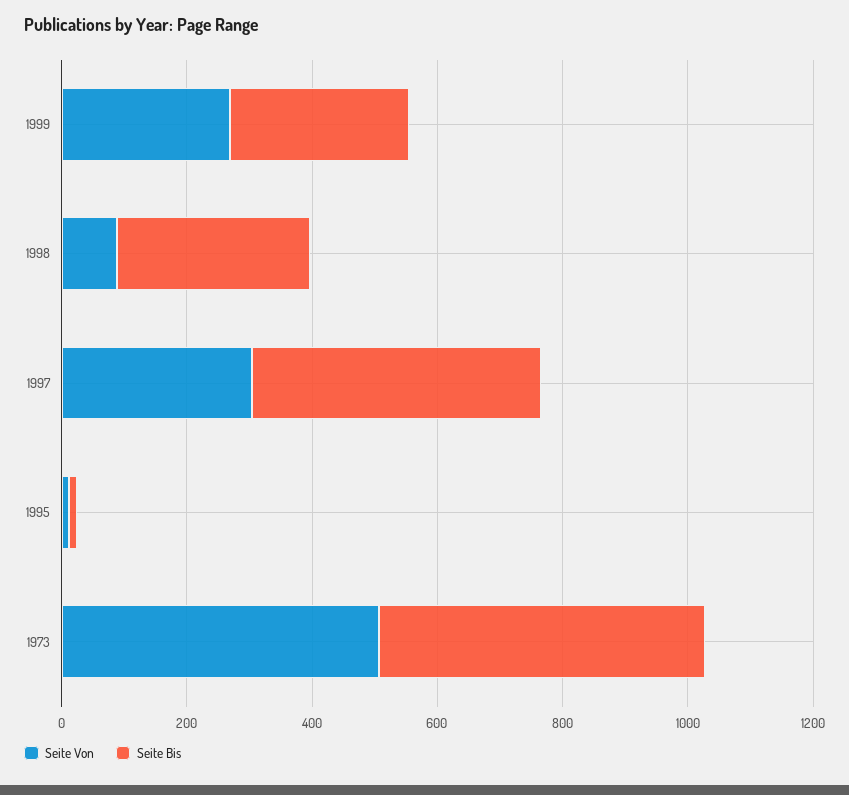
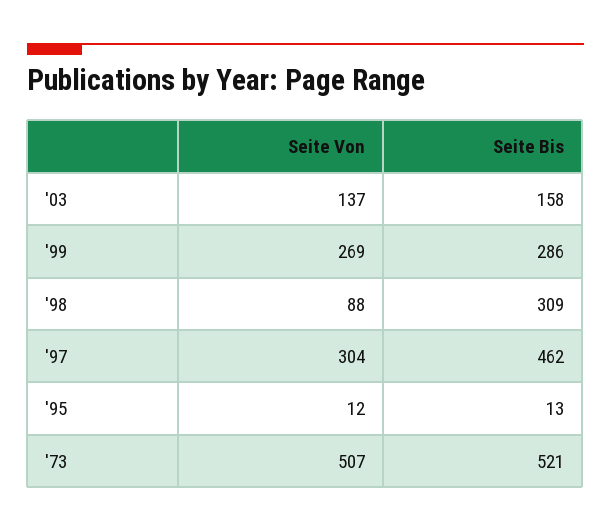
  {
    "Seite Von": {
      "1999": 269,
      "1998": 88,
      "1997": 304,
      "1995": 12,
-     "1973": 507
+     "1973": 507,
+     "'03": 137
    },
    "Seite Bis": {
      "1999": 286,
      "1998": 309,
      "1997": 462,
      "1995": 13,
-     "1973": 521
+     "1973": 521,
+     "'03": 158
    }
  }

